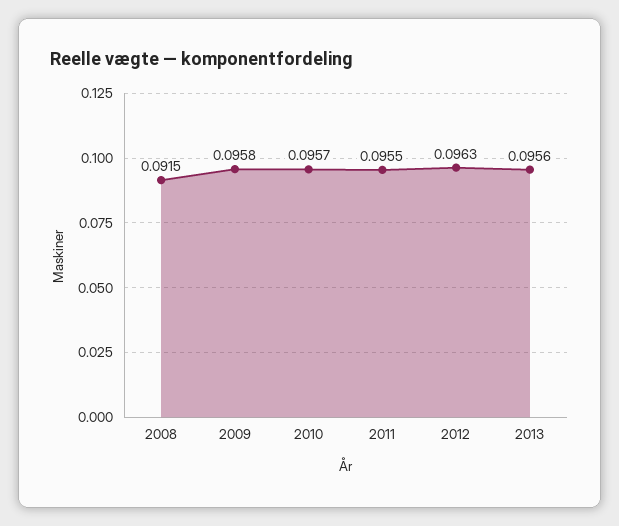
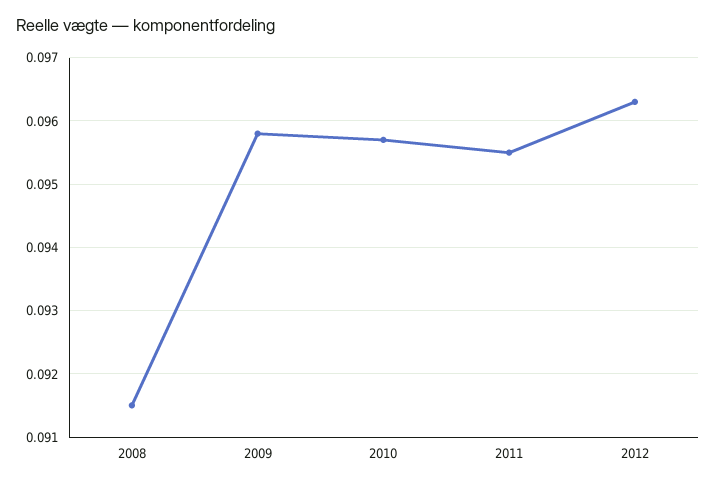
  {
    "2008": 0.0915,
    "2009": 0.0958,
    "2010": 0.0957,
    "2011": 0.0955,
-   "2012": 0.0963,
+   "2012": 0.0963
-   "2013": 0.0956
  }

